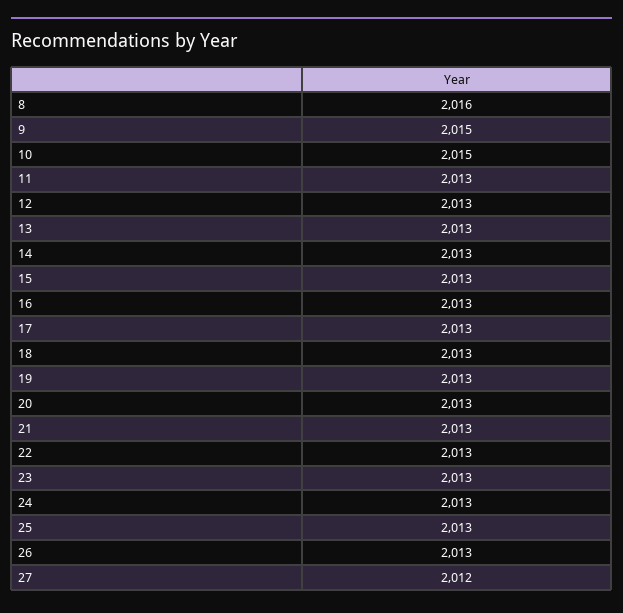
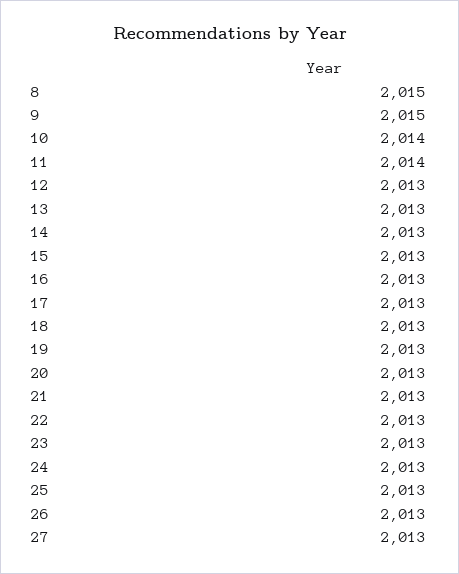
  {
-   "8": 2016,
+   "8": 2015,
    "9": 2015,
-   "10": 2015,
+   "10": 2014,
-   "11": 2013,
+   "11": 2014,
    "12": 2013,
    "13": 2013,
    "14": 2013,
    "15": 2013,
    "16": 2013,
    "17": 2013,
    "18": 2013,
    "19": 2013,
    "20": 2013,
    "21": 2013,
    "22": 2013,
    "23": 2013,
    "24": 2013,
    "25": 2013,
    "26": 2013,
-   "27": 2012
+   "27": 2013
  }

